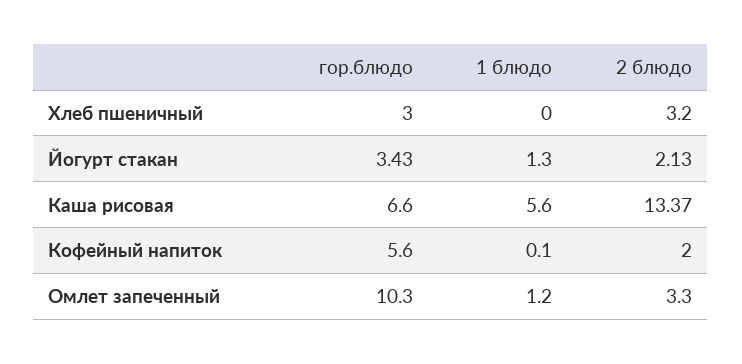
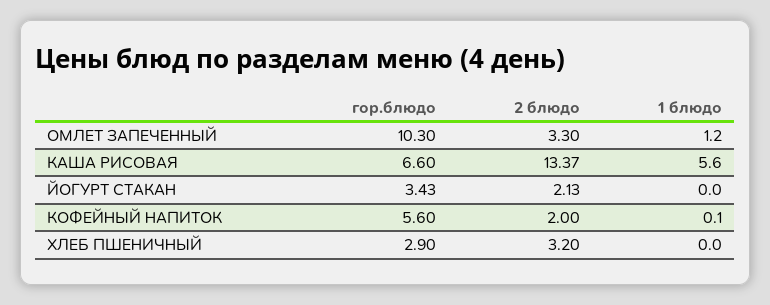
  {
    "гор.блюдо": {
-     "Хлеб пшеничный": 3,
+     "Хлеб пшеничный": 2.9,
      "Йогурт стакан": 3.43,
      "Каша рисовая": 6.6,
      "Кофейный напиток": 5.6,
      "Омлет запеченный": 10.3
    },
    "1 блюдо": {
      "Хлеб пшеничный": 0,
-     "Йогурт стакан": 1.3,
+     "Йогурт стакан": 0,
      "Каша рисовая": 5.6,
      "Кофейный напиток": 0.1,
      "Омлет запеченный": 1.2
    },
    "2 блюдо": {
      "Хлеб пшеничный": 3.2,
      "Йогурт стакан": 2.13,
      "Каша рисовая": 13.37,
      "Кофейный напиток": 2,
      "Омлет запеченный": 3.3
    }
  }

